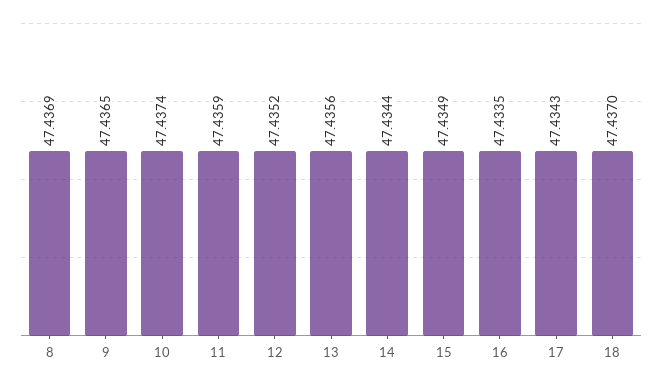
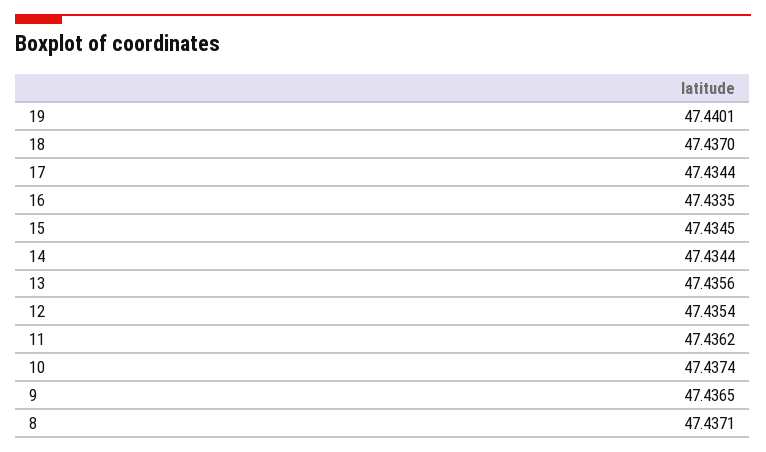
  {
-   "8": 47.4369,
+   "8": 47.4371,
    "9": 47.4365,
    "10": 47.4374,
-   "11": 47.4359,
+   "11": 47.4362,
-   "12": 47.4352,
+   "12": 47.4354,
    "13": 47.4356,
    "14": 47.4344,
-   "15": 47.4349,
+   "15": 47.4345,
    "16": 47.4335,
-   "17": 47.4343,
+   "17": 47.4344,
-   "18": 47.437
+   "18": 47.437,
+   "19": 47.4401
  }

